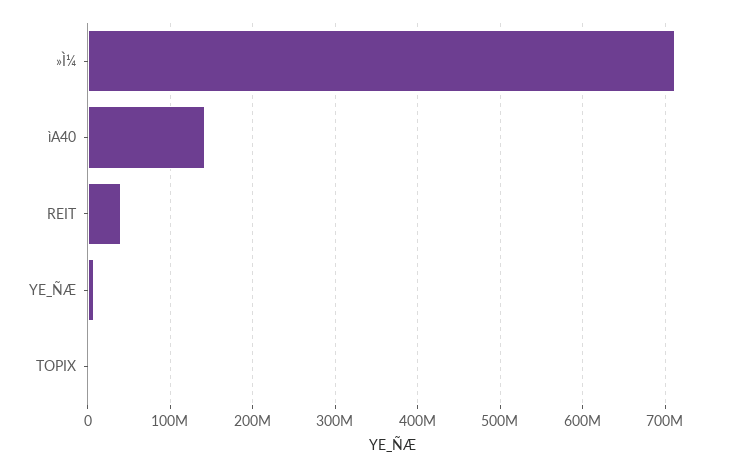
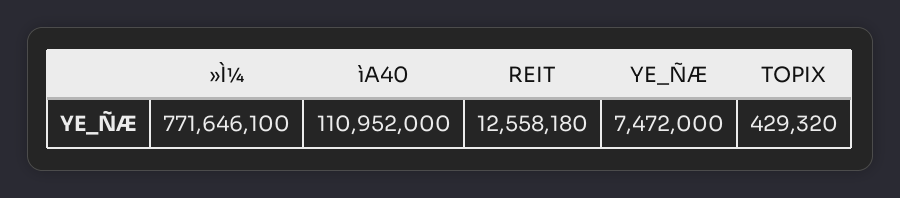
  {
-   "»Ì¼": 710000000,
+   "»Ì¼": 771646100,
-   "ìA40": 140000000,
+   "ìA40": 110952000,
-   "REIT": 40000000,
+   "REIT": 12558180,
    "YE_ÑÆ": 7472000,
    "TOPIX": 429320
  }

